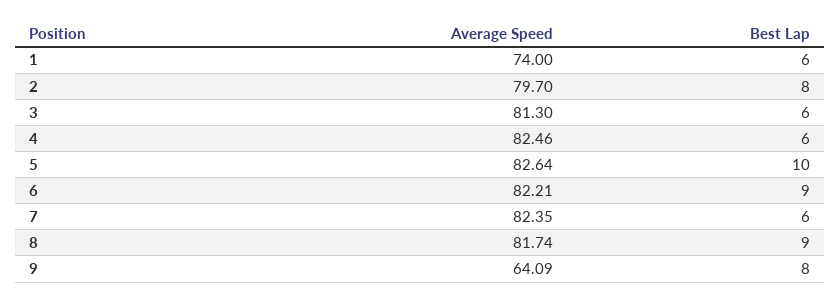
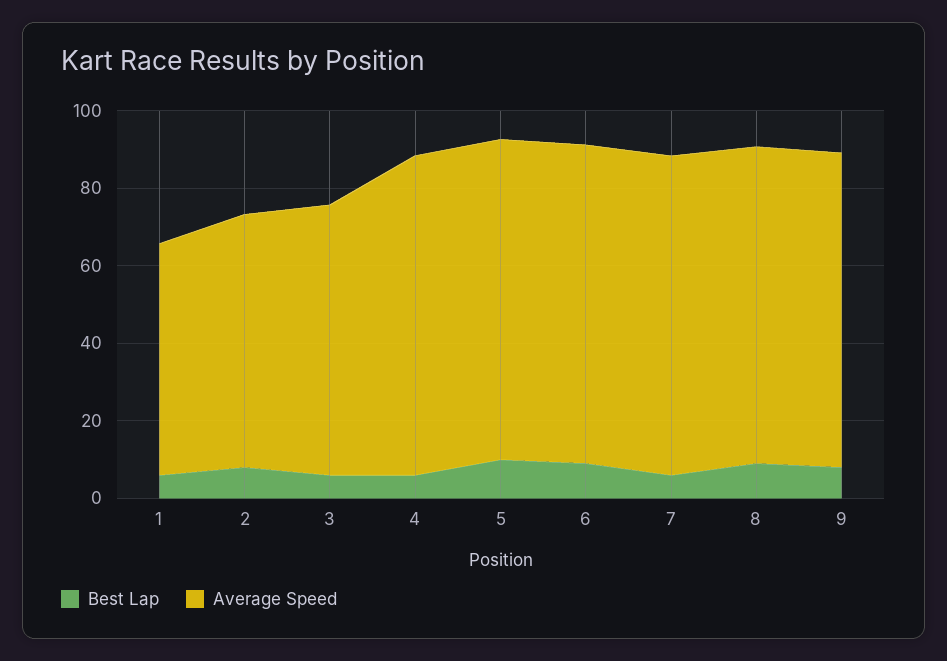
  {
    "Average Speed": {
-     "1": 74,
+     "1": 60,
-     "2": 79.7,
+     "2": 65,
-     "3": 81.3,
+     "3": 70,
      "4": 82.46,
      "5": 82.64,
      "6": 82.21,
      "7": 82.35,
      "8": 81.74,
-     "9": 64.09
+     "9": 80
    },
    "Best Lap": {
      "1": 6,
      "2": 8,
      "3": 6,
      "4": 6,
      "5": 10,
      "6": 9,
      "7": 6,
      "8": 9,
      "9": 8
    }
  }

